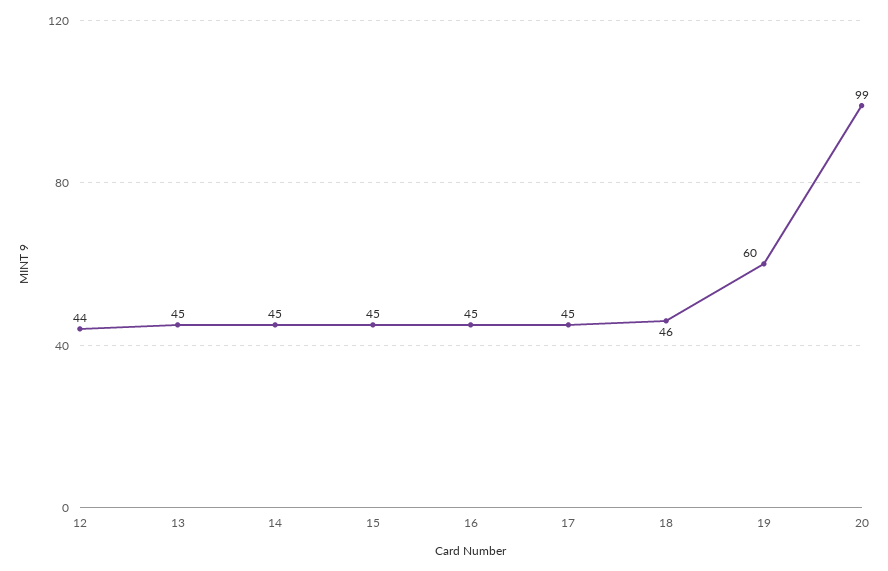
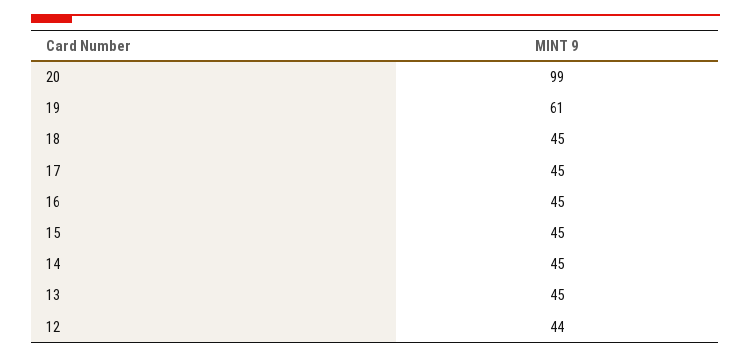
  {
    "12": 44,
    "13": 45,
    "14": 45,
    "15": 45,
    "16": 45,
    "17": 45,
-   "18": 46,
+   "18": 45,
-   "19": 60,
+   "19": 61,
    "20": 99
  }

